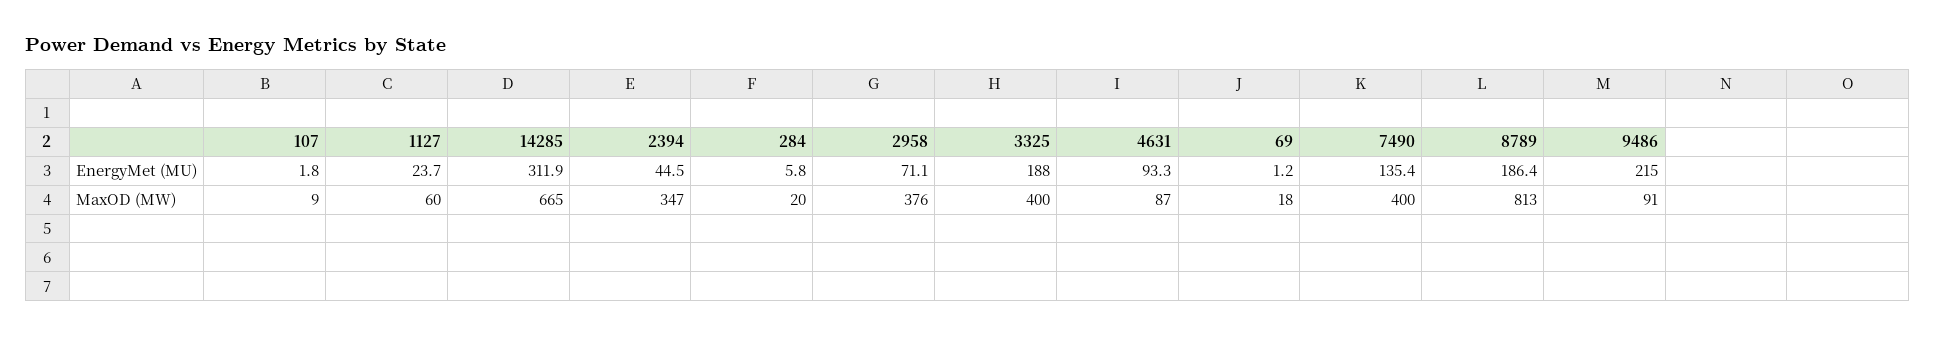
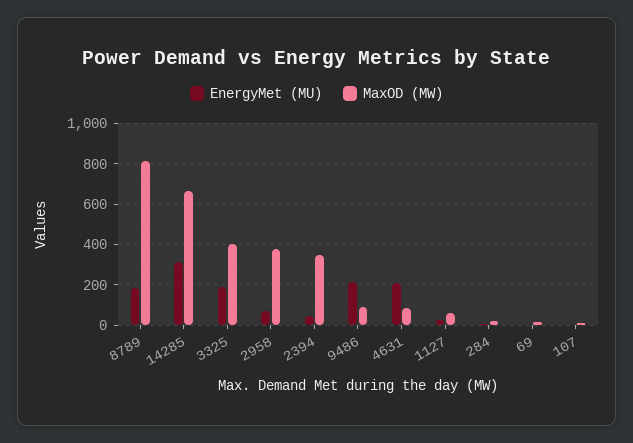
  {
    "EnergyMet (MU)": {
      "107": 1.8,
      "1127": 23.7,
      "14285": 311.9,
      "2394": 44.5,
      "284": 5.8,
      "2958": 71.1,
      "3325": 188,
-     "4631": 93.3,
+     "4631": 200,
      "69": 1.2,
-     "7490": 135.4,
      "8789": 186.4,
      "9486": 215
    },
    "MaxOD (MW)": {
      "107": 9,
      "1127": 60,
      "14285": 665,
      "2394": 347,
      "284": 20,
      "2958": 376,
      "3325": 400,
      "4631": 87,
      "69": 18,
-     "7490": 400,
      "8789": 813,
      "9486": 91
    }
  }

